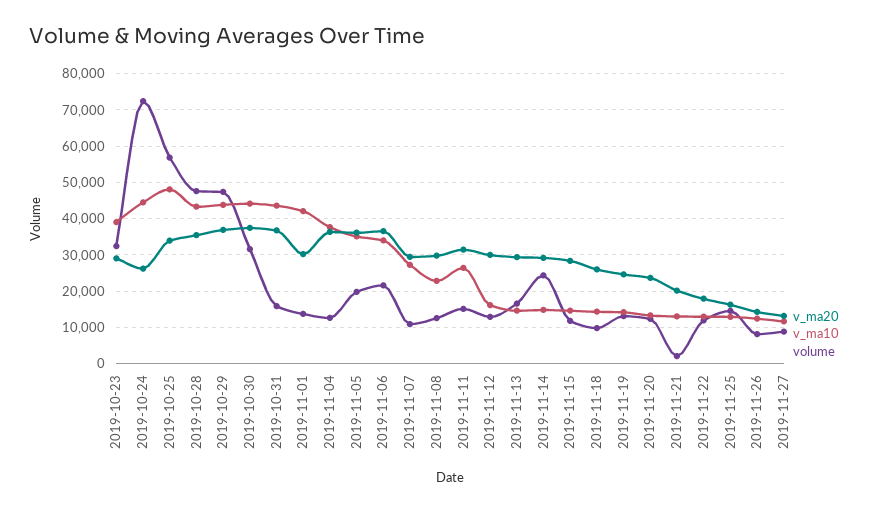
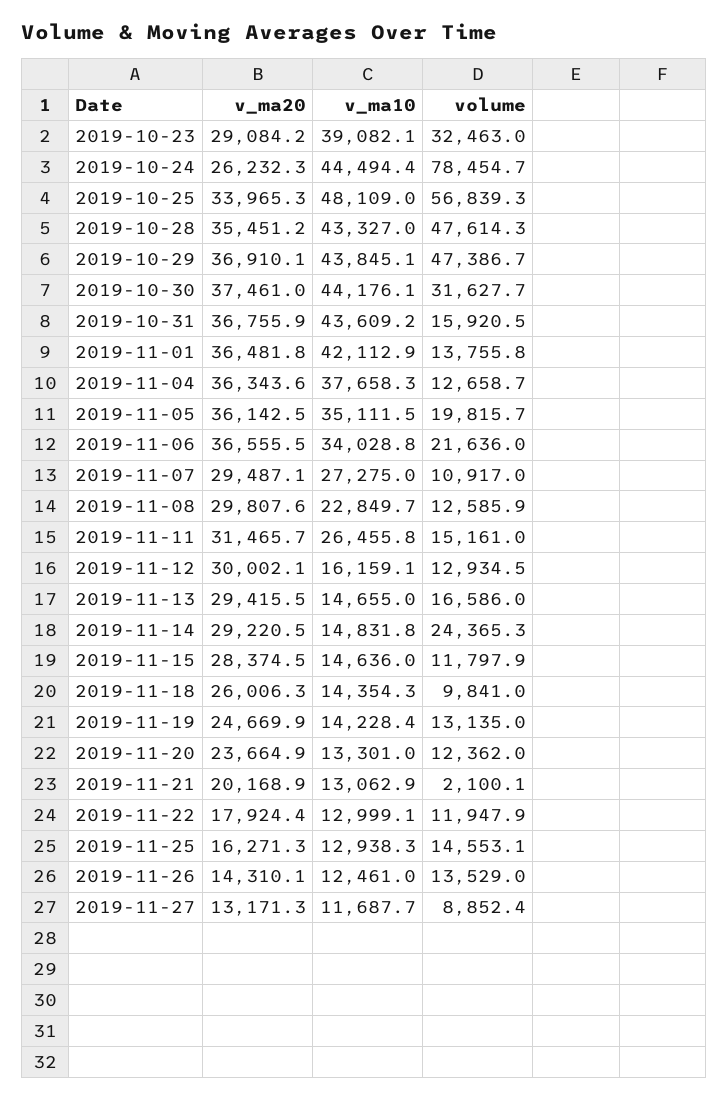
  {
    "v_ma20": {
      "2019-10-23": 29084.2,
      "2019-10-24": 26232.3,
      "2019-10-25": 33965.3,
      "2019-10-28": 35451.2,
      "2019-10-29": 36910.1,
      "2019-10-30": 37461,
      "2019-10-31": 36755.9,
-     "2019-11-01": 30000,
+     "2019-11-01": 36481.8,
      "2019-11-04": 36343.6,
      "2019-11-05": 36142.5,
      "2019-11-06": 36555.5,
      "2019-11-07": 29487.1,
      "2019-11-08": 29807.6,
      "2019-11-11": 31465.7,
      "2019-11-12": 30002.1,
      "2019-11-13": 29415.5,
      "2019-11-14": 29220.5,
      "2019-11-15": 28374.5,
      "2019-11-18": 26006.3,
      "2019-11-19": 24669.9,
      "2019-11-20": 23664.9,
      "2019-11-21": 20168.9,
      "2019-11-22": 17924.4,
      "2019-11-25": 16271.3,
      "2019-11-26": 14310.1,
      "2019-11-27": 13171.3
    },
    "v_ma10": {
      "2019-10-23": 39082.1,
      "2019-10-24": 44494.4,
      "2019-10-25": 48109,
      "2019-10-28": 43327,
      "2019-10-29": 43845.1,
      "2019-10-30": 44176.1,
      "2019-10-31": 43609.2,
      "2019-11-01": 42112.9,
      "2019-11-04": 37658.3,
      "2019-11-05": 35111.5,
      "2019-11-06": 34028.8,
      "2019-11-07": 27275,
      "2019-11-08": 22849.7,
      "2019-11-11": 26455.8,
      "2019-11-12": 16159.1,
      "2019-11-13": 14655,
      "2019-11-14": 14831.8,
      "2019-11-15": 14636,
      "2019-11-18": 14354.3,
      "2019-11-19": 14228.4,
      "2019-11-20": 13301,
      "2019-11-21": 13062.9,
      "2019-11-22": 12999.1,
      "2019-11-25": 12938.3,
      "2019-11-26": 12461,
      "2019-11-27": 11687.7
    },
    "volume": {
      "2019-10-23": 32463,
-     "2019-10-24": 72000,
+     "2019-10-24": 78454.7,
      "2019-10-25": 56839.3,
      "2019-10-28": 47614.3,
      "2019-10-29": 47386.7,
      "2019-10-30": 31627.7,
      "2019-10-31": 15920.5,
      "2019-11-01": 13755.8,
      "2019-11-04": 12658.7,
      "2019-11-05": 19815.7,
      "2019-11-06": 21636,
      "2019-11-07": 10917,
      "2019-11-08": 12585.9,
      "2019-11-11": 15161,
      "2019-11-12": 12934.5,
      "2019-11-13": 16586,
      "2019-11-14": 24365.3,
      "2019-11-15": 11797.9,
      "2019-11-18": 9841,
      "2019-11-19": 13135,
      "2019-11-20": 12362,
      "2019-11-21": 2100.1,
      "2019-11-22": 11947.9,
      "2019-11-25": 14553.1,
-     "2019-11-26": 8000,
+     "2019-11-26": 13529,
      "2019-11-27": 8852.4
    }
  }

